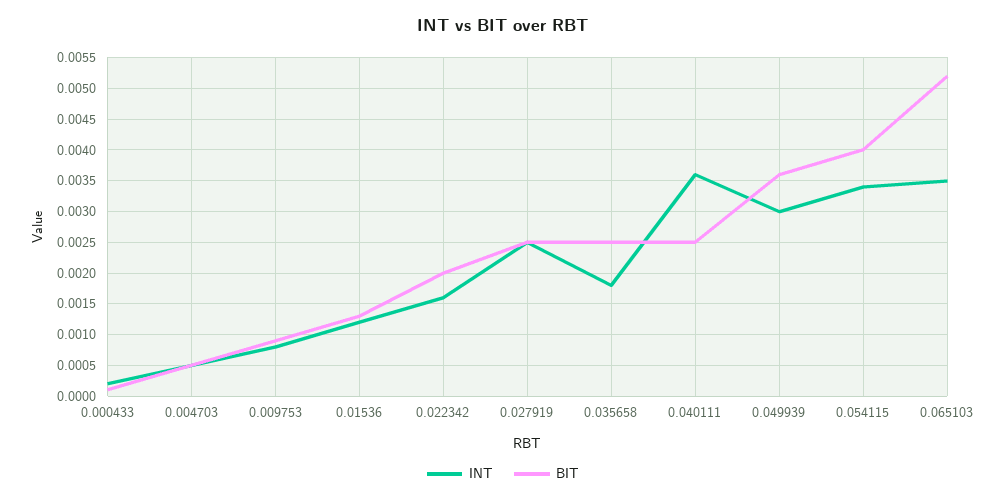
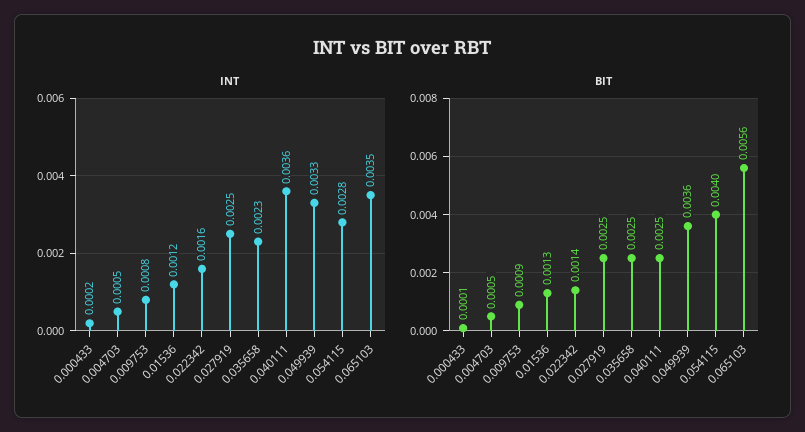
  {
    "INT": {
      "0.000433": 0.0002,
      "0.004703": 0.0005,
      "0.009753": 0.0008,
      "0.01536": 0.0012,
      "0.022342": 0.0016,
      "0.027919": 0.0025,
-     "0.035658": 0.0018,
+     "0.035658": 0.0023,
      "0.040111": 0.0036,
-     "0.049939": 0.003,
+     "0.049939": 0.0033,
-     "0.054115": 0.0034,
+     "0.054115": 0.0028,
      "0.065103": 0.0035
    },
    "BIT": {
      "0.000433": 0.0001,
      "0.004703": 0.0005,
      "0.009753": 0.0009,
      "0.01536": 0.0013,
-     "0.022342": 0.002,
+     "0.022342": 0.0014,
      "0.027919": 0.0025,
      "0.035658": 0.0025,
      "0.040111": 0.0025,
      "0.049939": 0.0036,
      "0.054115": 0.004,
-     "0.065103": 0.0052
+     "0.065103": 0.0056
    }
  }

